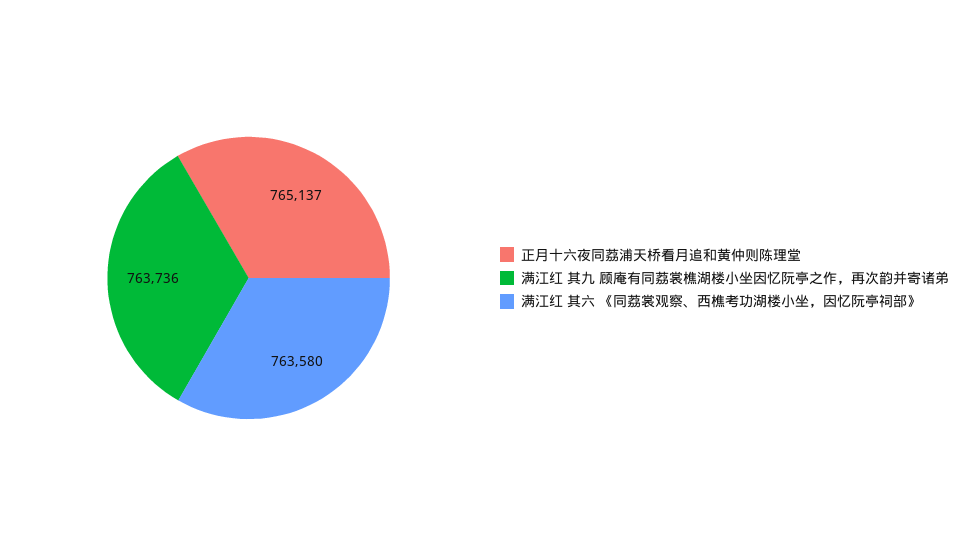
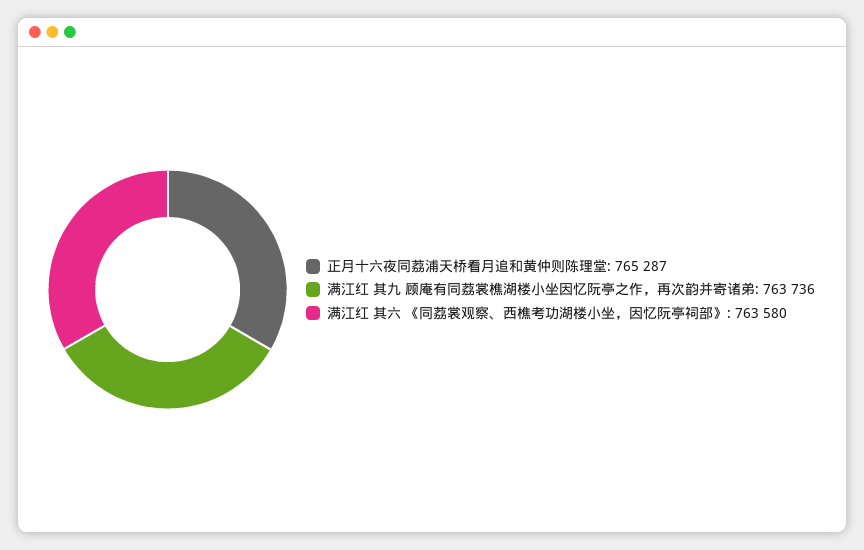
  {
-   "正月十六夜同荔浦天桥看月追和黄仲则陈理堂": 765137,
+   "正月十六夜同荔浦天桥看月追和黄仲则陈理堂": 765287,
    "满江红 其九 顾庵有同荔裳樵湖楼小坐因忆阮亭之作，再次韵并寄诸弟": 763736,
    "满江红 其六 《同荔裳观察、西樵考功湖楼小坐，因忆阮亭祠部》": 763580
  }

